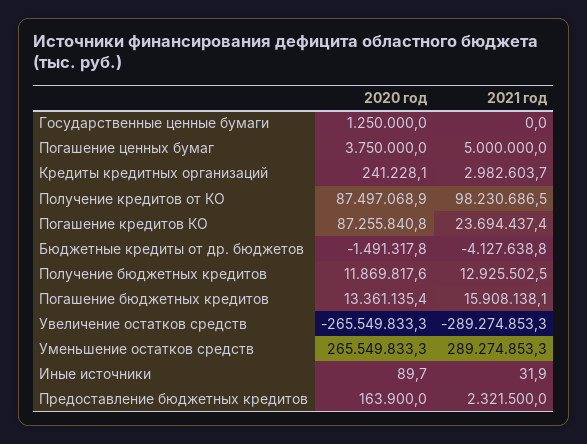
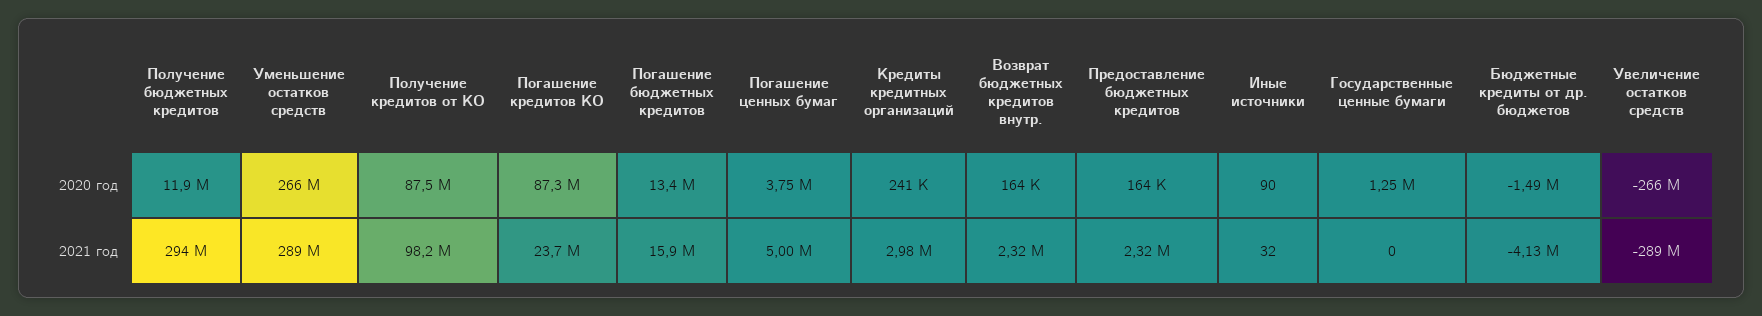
  {
    "2020 год": {
      "Государственные ценные бумаги": 1250000,
      "Погашение ценных бумаг": 3750000,
      "Кредиты кредитных организаций": 241228.1,
      "Получение кредитов от КО": 87497068.9,
      "Погашение кредитов КО": 87255840.8,
      "Бюджетные кредиты от др. бюджетов": -1491317.8,
      "Получение бюджетных кредитов": 11869817.6,
      "Погашение бюджетных кредитов": 13361135.4,
      "Увеличение остатков средств": -265549833.3,
      "Уменьшение остатков средств": 265549833.3,
      "Иные источники": 89.7,
-     "Предоставление бюджетных кредитов": 163900
+     "Предоставление бюджетных кредитов": 163900,
+     "Возврат бюджетных кредитов внутр.": 164000
    },
    "2021 год": {
      "Государственные ценные бумаги": 0,
      "Погашение ценных бумаг": 5000000,
      "Кредиты кредитных организаций": 2982603.7,
      "Получение кредитов от КО": 98230686.5,
      "Погашение кредитов КО": 23694437.4,
      "Бюджетные кредиты от др. бюджетов": -4127638.8,
-     "Получение бюджетных кредитов": 12925502.5,
+     "Получение бюджетных кредитов": 294000000,
      "Погашение бюджетных кредитов": 15908138.1,
      "Увеличение остатков средств": -289274853.3,
      "Уменьшение остатков средств": 289274853.3,
      "Иные источники": 31.9,
-     "Предоставление бюджетных кредитов": 2321500
+     "Предоставление бюджетных кредитов": 2321500,
+     "Возврат бюджетных кредитов внутр.": 2320000
    }
  }

